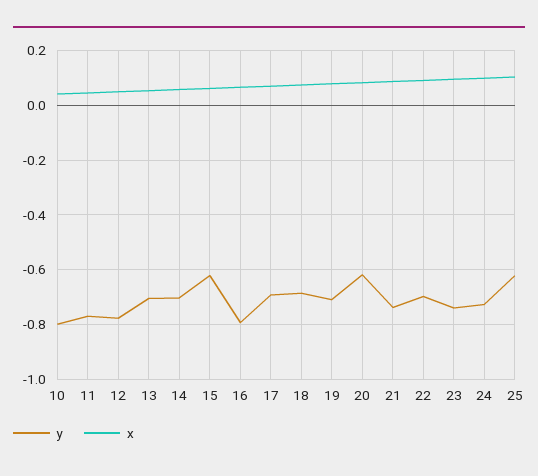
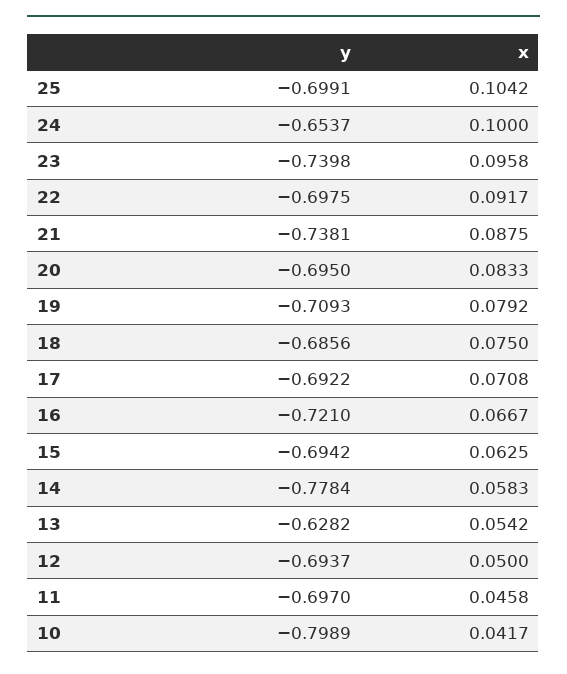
  {
    "y": {
      "10": -0.7989,
-     "11": -0.775,
+     "11": -0.697,
-     "12": -0.775,
+     "12": -0.6937,
-     "13": -0.7,
+     "13": -0.6282,
-     "14": -0.7,
+     "14": -0.7784,
-     "15": -0.625,
+     "15": -0.6942,
-     "16": -0.8,
+     "16": -0.721,
      "17": -0.6922,
      "18": -0.6856,
      "19": -0.7093,
-     "20": -0.625,
+     "20": -0.695,
      "21": -0.7381,
      "22": -0.6975,
      "23": -0.7398,
-     "24": -0.725,
+     "24": -0.6537,
-     "25": -0.625
+     "25": -0.6991
    },
    "x": {
      "10": 0.0417,
      "11": 0.0458,
      "12": 0.05,
      "13": 0.0542,
      "14": 0.0583,
      "15": 0.0625,
      "16": 0.0667,
      "17": 0.0708,
      "18": 0.075,
      "19": 0.0792,
      "20": 0.0833,
      "21": 0.0875,
      "22": 0.0917,
      "23": 0.0958,
      "24": 0.1,
      "25": 0.1042
    }
  }

